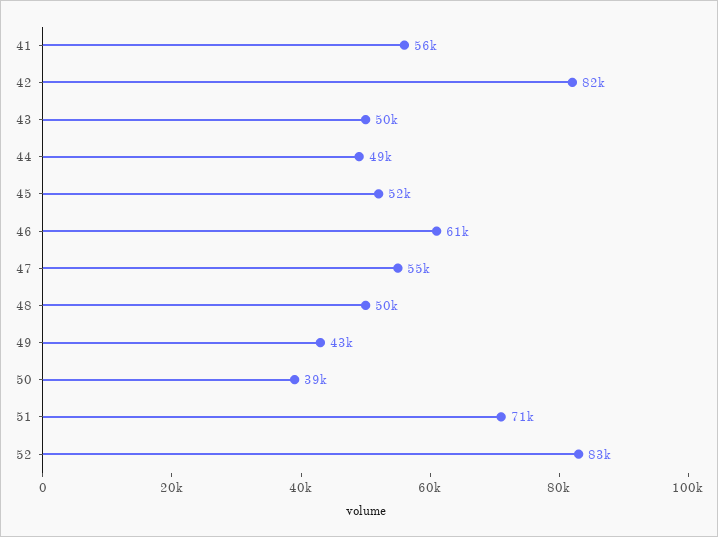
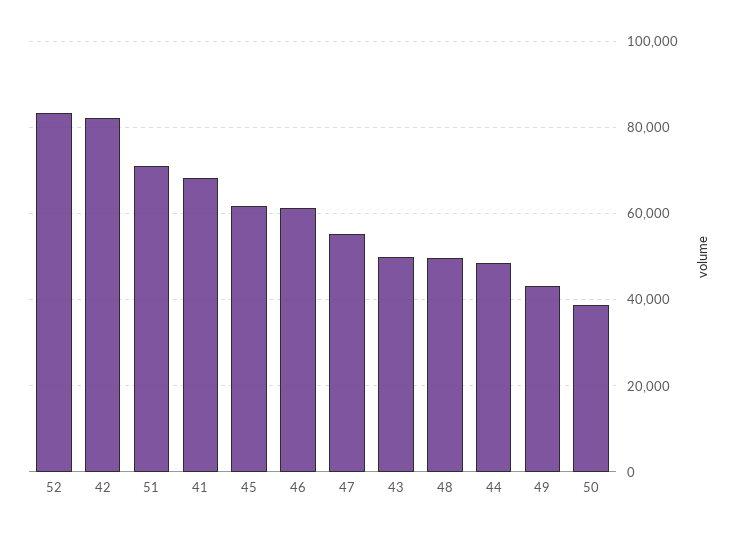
  {
-   "41": 56000,
+   "41": 68000,
    "42": 82000,
    "43": 50000,
    "44": 49000,
-   "45": 52000,
+   "45": 62000,
    "46": 61000,
    "47": 55000,
    "48": 50000,
    "49": 43000,
    "50": 39000,
    "51": 71000,
    "52": 83000
  }

